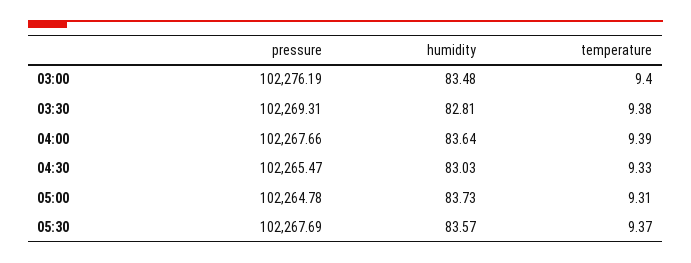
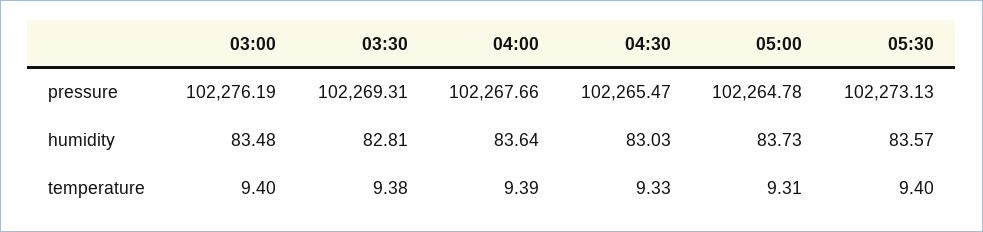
  {
    "pressure": {
      "03:00": 102276.19,
      "03:30": 102269.31,
      "04:00": 102267.66,
      "04:30": 102265.47,
      "05:00": 102264.78,
-     "05:30": 102267.69
+     "05:30": 102273.13
    },
    "humidity": {
      "03:00": 83.48,
      "03:30": 82.81,
      "04:00": 83.64,
      "04:30": 83.03,
      "05:00": 83.73,
      "05:30": 83.57
    },
    "temperature": {
      "03:00": 9.4,
      "03:30": 9.38,
      "04:00": 9.39,
      "04:30": 9.33,
      "05:00": 9.31,
-     "05:30": 9.37
+     "05:30": 9.4
    }
  }

